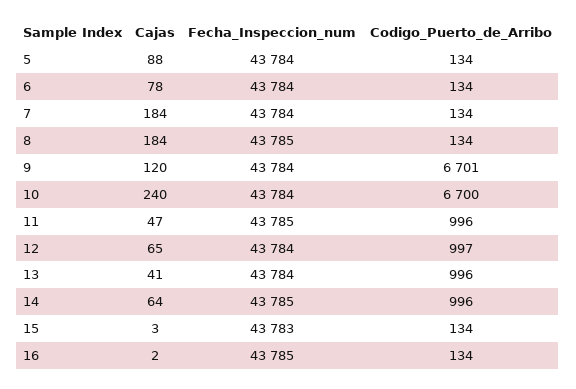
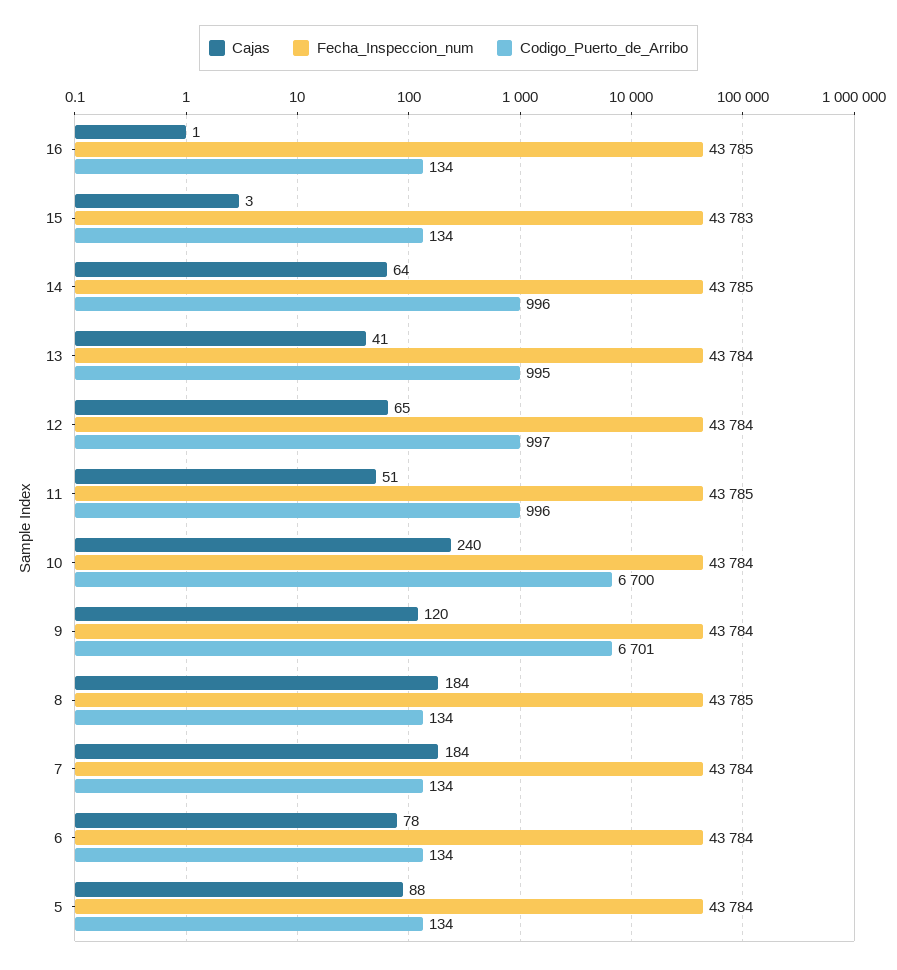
  {
    "Cajas": {
      "5": 88,
      "6": 78,
      "7": 184,
      "8": 184,
      "9": 120,
      "10": 240,
-     "11": 47,
+     "11": 51,
      "12": 65,
      "13": 41,
      "14": 64,
      "15": 3,
-     "16": 2
+     "16": 1
    },
    "Fecha_Inspeccion_num": {
      "5": 43784,
      "6": 43784,
      "7": 43784,
      "8": 43785,
      "9": 43784,
      "10": 43784,
      "11": 43785,
      "12": 43784,
      "13": 43784,
      "14": 43785,
      "15": 43783,
      "16": 43785
    },
    "Codigo_Puerto_de_Arribo": {
      "5": 134,
      "6": 134,
      "7": 134,
      "8": 134,
      "9": 6701,
      "10": 6700,
      "11": 996,
      "12": 997,
-     "13": 996,
+     "13": 995,
      "14": 996,
      "15": 134,
      "16": 134
    }
  }

